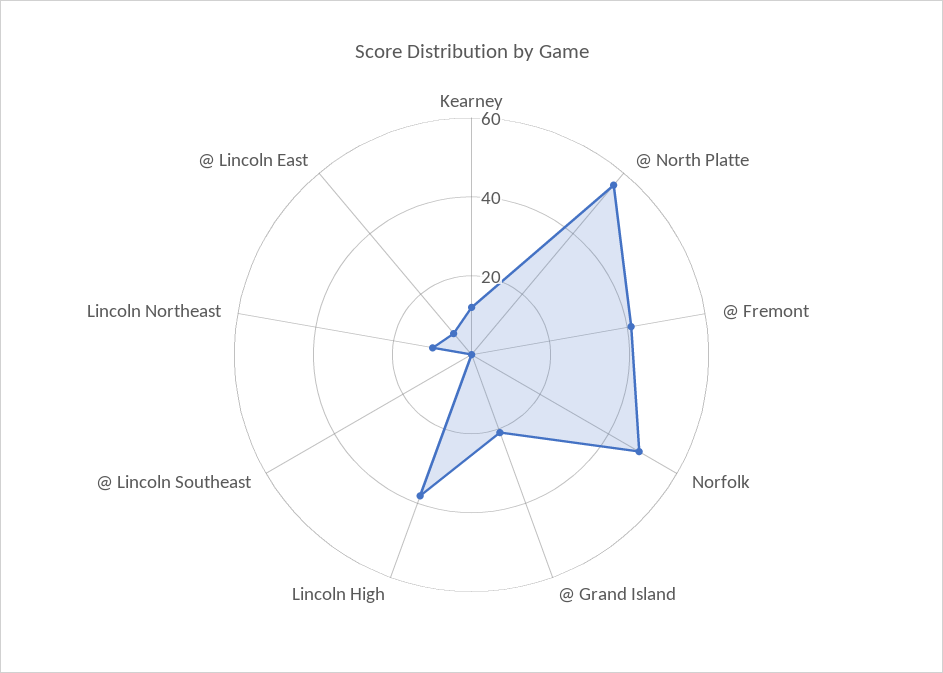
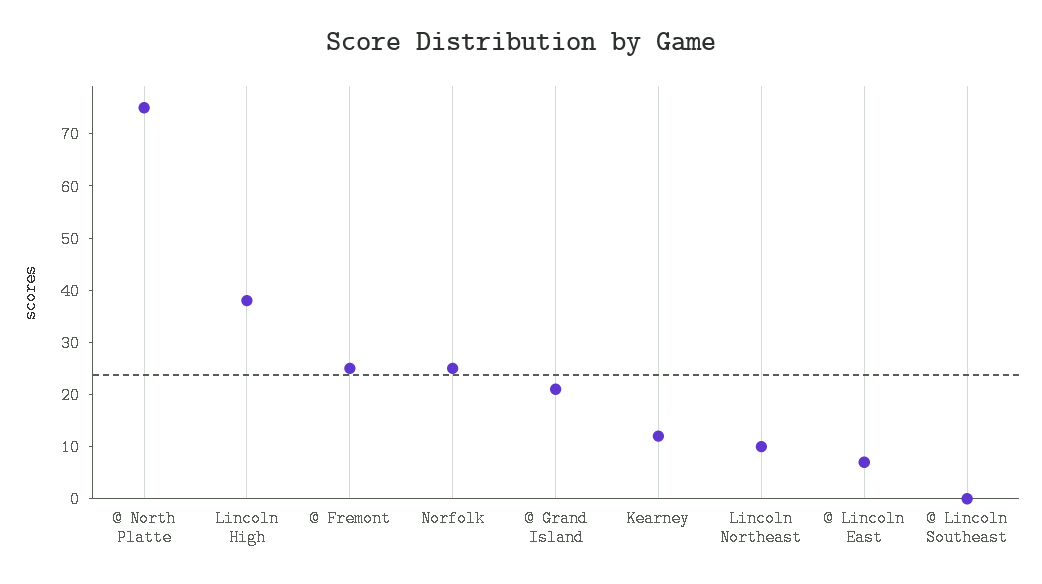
  {
    "Kearney": 10,
-   "@ North Platte": 55,
+   "@ North Platte": 75,
-   "@ Fremont": 40,
+   "@ Fremont": 25,
-   "Norfolk": 50,
+   "Norfolk": 25,
    "@ Grand Island": 20,
    "Lincoln High": 40,
    "@ Lincoln Southeast": 0,
    "Lincoln Northeast": 10,
    "@ Lincoln East": 5
  }

